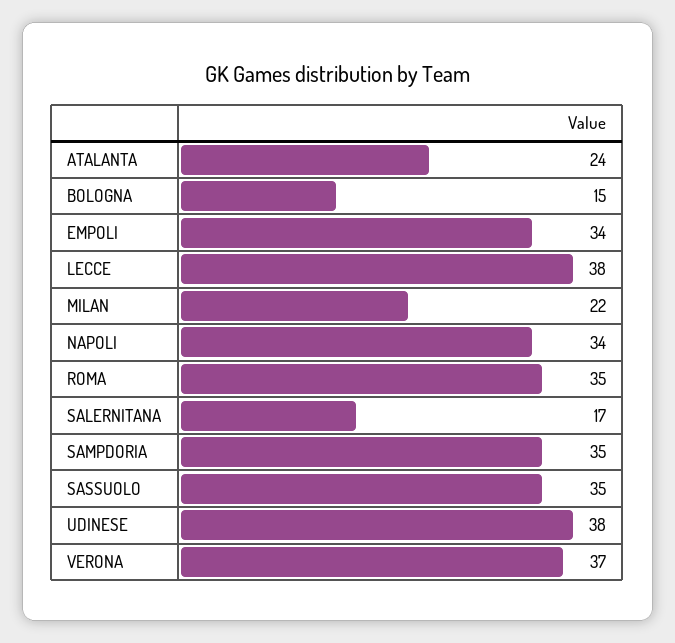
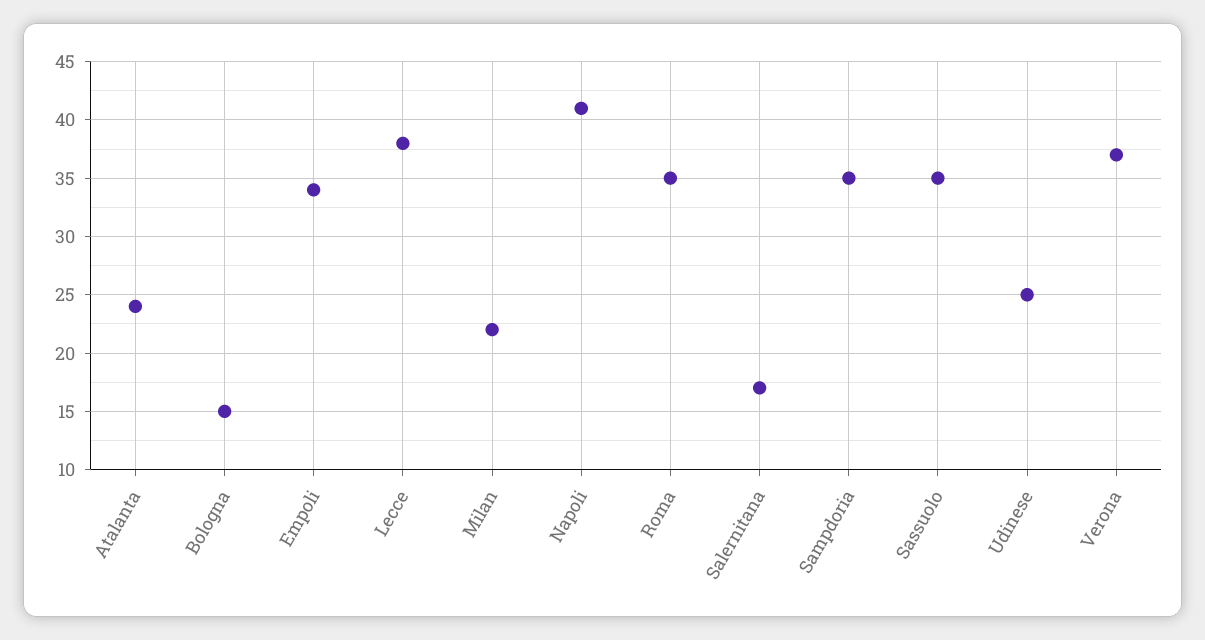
  {
    "ATALANTA": 24,
    "BOLOGNA": 15,
    "EMPOLI": 34,
    "LECCE": 38,
    "MILAN": 22,
-   "NAPOLI": 34,
+   "NAPOLI": 41,
    "ROMA": 35,
    "SALERNITANA": 17,
    "SAMPDORIA": 35,
    "SASSUOLO": 35,
-   "UDINESE": 38,
+   "UDINESE": 25,
    "VERONA": 37
  }

